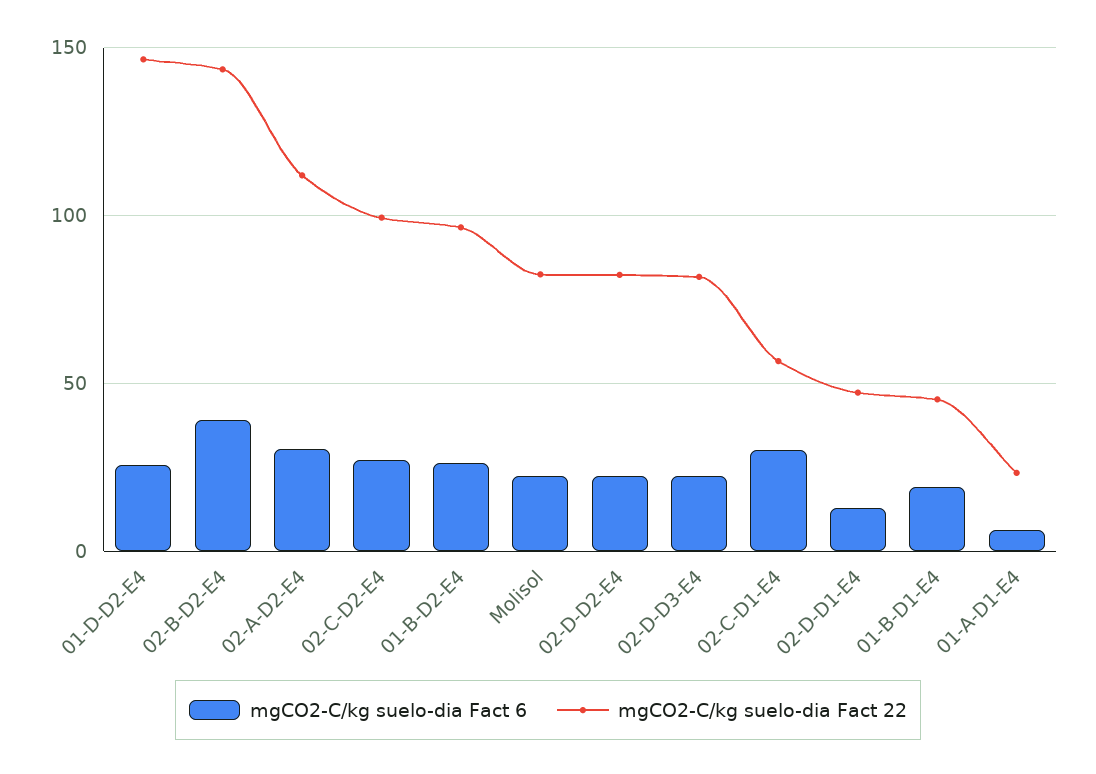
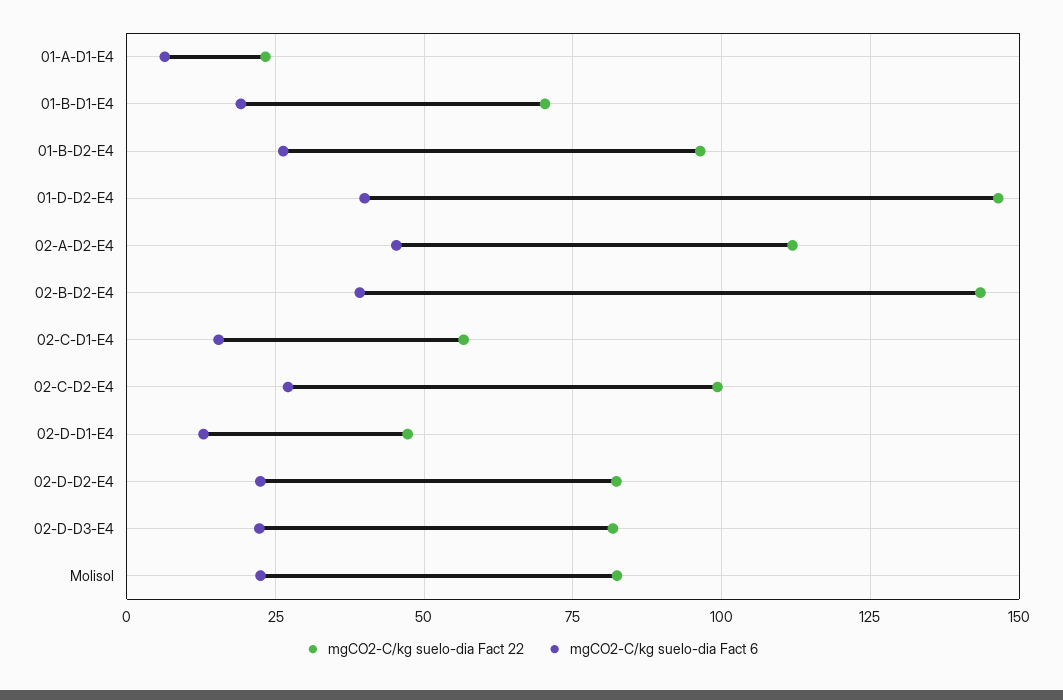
  {
    "mgCO2-C/kg suelo-dia Fact 6": {
-     "01-D-D2-E4": 25,
+     "01-D-D2-E4": 40,
      "02-B-D2-E4": 40,
-     "02-A-D2-E4": 30,
+     "02-A-D2-E4": 45,
      "02-C-D2-E4": 27.5,
      "01-B-D2-E4": 27.5,
      "Molisol": 22.5,
      "02-D-D2-E4": 22.5,
      "02-D-D3-E4": 22.5,
-     "02-C-D1-E4": 30,
+     "02-C-D1-E4": 15,
      "02-D-D1-E4": 12.5,
      "01-B-D1-E4": 20,
      "01-A-D1-E4": 7.5
    },
    "mgCO2-C/kg suelo-dia Fact 22": {
      "01-D-D2-E4": 147.5,
      "02-B-D2-E4": 142.5,
      "02-A-D2-E4": 112.5,
      "02-C-D2-E4": 100,
      "01-B-D2-E4": 97.5,
      "Molisol": 82.5,
      "02-D-D2-E4": 82.5,
      "02-D-D3-E4": 82.5,
      "02-C-D1-E4": 57.5,
      "02-D-D1-E4": 47.5,
-     "01-B-D1-E4": 45,
+     "01-B-D1-E4": 70,
      "01-A-D1-E4": 22.5
    }
  }

